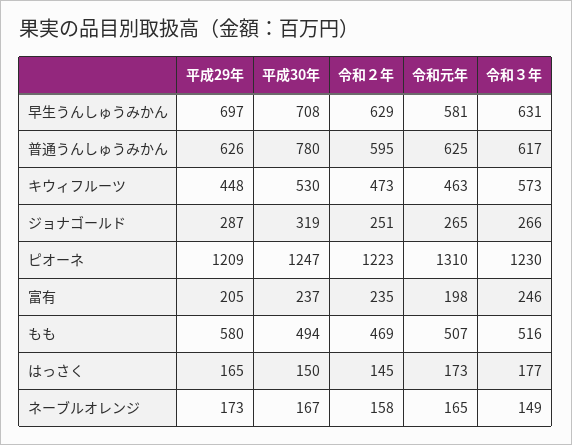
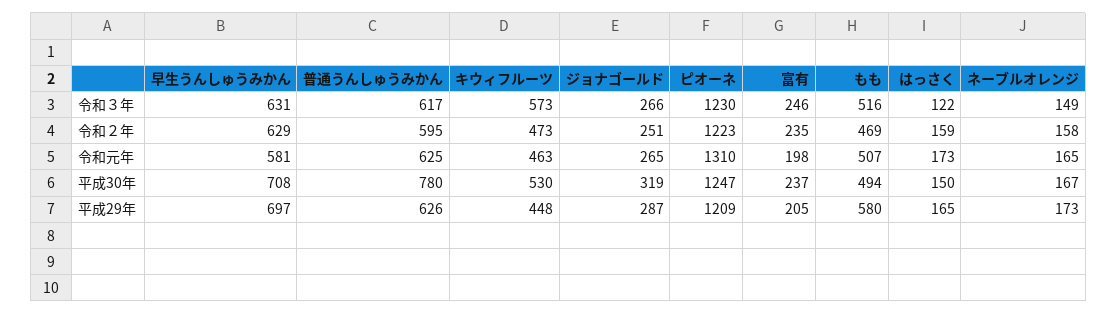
  {
    "平成29年": {
      "早生うんしゅうみかん": 697,
      "普通うんしゅうみかん": 626,
      "キウィフルーツ": 448,
      "ジョナゴールド": 287,
      "ピオーネ": 1209,
      "富有": 205,
      "もも": 580,
      "はっさく": 165,
      "ネーブルオレンジ": 173
    },
    "平成30年": {
      "早生うんしゅうみかん": 708,
      "普通うんしゅうみかん": 780,
      "キウィフルーツ": 530,
      "ジョナゴールド": 319,
      "ピオーネ": 1247,
      "富有": 237,
      "もも": 494,
      "はっさく": 150,
      "ネーブルオレンジ": 167
    },
    "令和２年": {
      "早生うんしゅうみかん": 629,
      "普通うんしゅうみかん": 595,
      "キウィフルーツ": 473,
      "ジョナゴールド": 251,
      "ピオーネ": 1223,
      "富有": 235,
      "もも": 469,
-     "はっさく": 145,
+     "はっさく": 159,
      "ネーブルオレンジ": 158
    },
    "令和元年": {
      "早生うんしゅうみかん": 581,
      "普通うんしゅうみかん": 625,
      "キウィフルーツ": 463,
      "ジョナゴールド": 265,
      "ピオーネ": 1310,
      "富有": 198,
      "もも": 507,
      "はっさく": 173,
      "ネーブルオレンジ": 165
    },
    "令和３年": {
      "早生うんしゅうみかん": 631,
      "普通うんしゅうみかん": 617,
      "キウィフルーツ": 573,
      "ジョナゴールド": 266,
      "ピオーネ": 1230,
      "富有": 246,
      "もも": 516,
-     "はっさく": 177,
+     "はっさく": 122,
      "ネーブルオレンジ": 149
    }
  }

